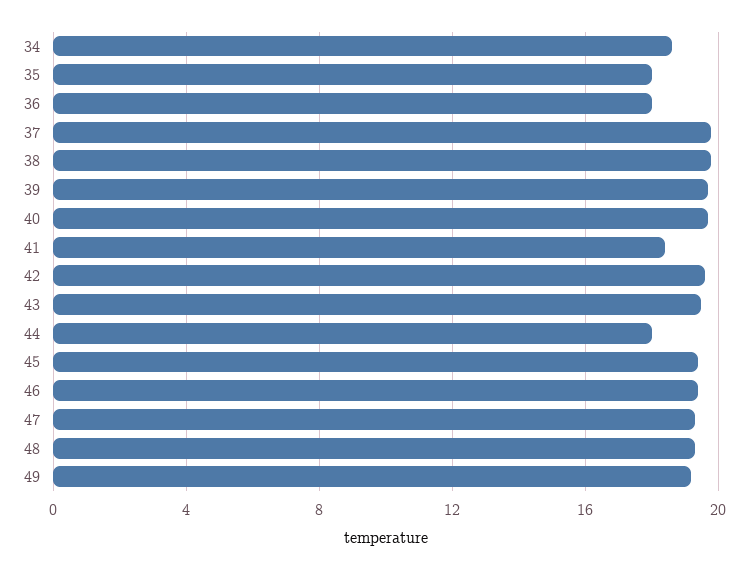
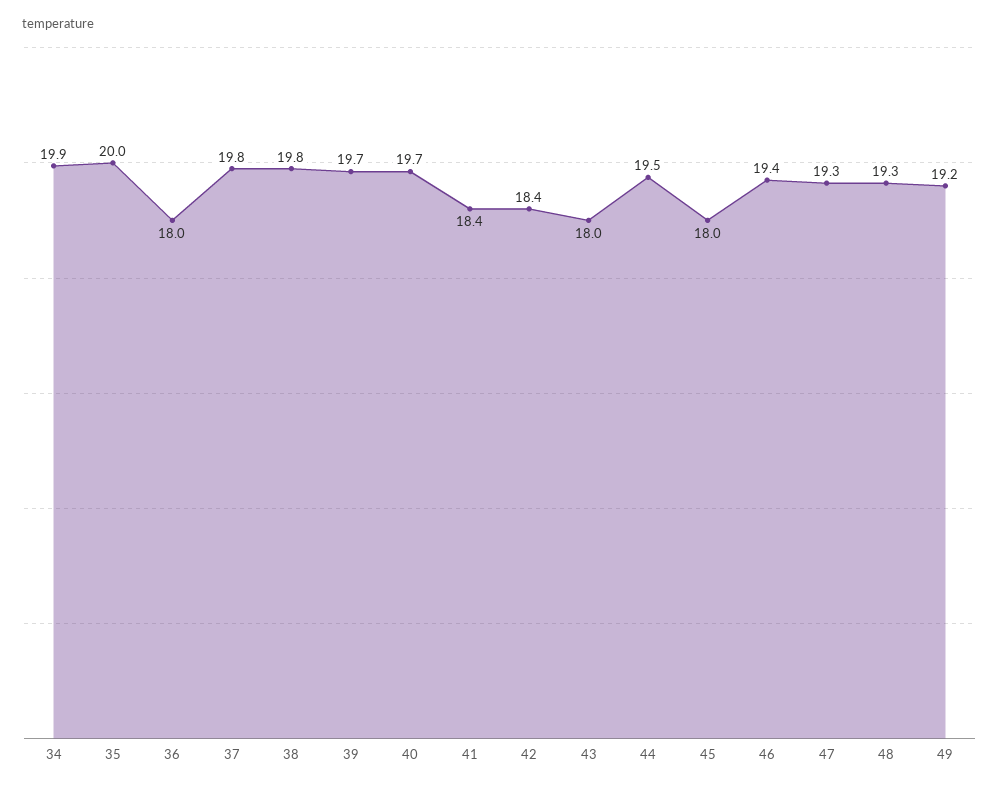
  {
-   "34": 18.5,
+   "34": 19.9,
-   "35": 18,
+   "35": 20,
    "36": 18,
    "37": 19.8,
    "38": 19.8,
    "39": 19.7,
    "40": 19.7,
    "41": 18.4,
-   "42": 19.5,
+   "42": 18.4,
-   "43": 19.5,
+   "43": 18,
-   "44": 18,
+   "44": 19.5,
-   "45": 19.5,
+   "45": 18,
    "46": 19.4,
    "47": 19.3,
    "48": 19.3,
    "49": 19.2
  }

